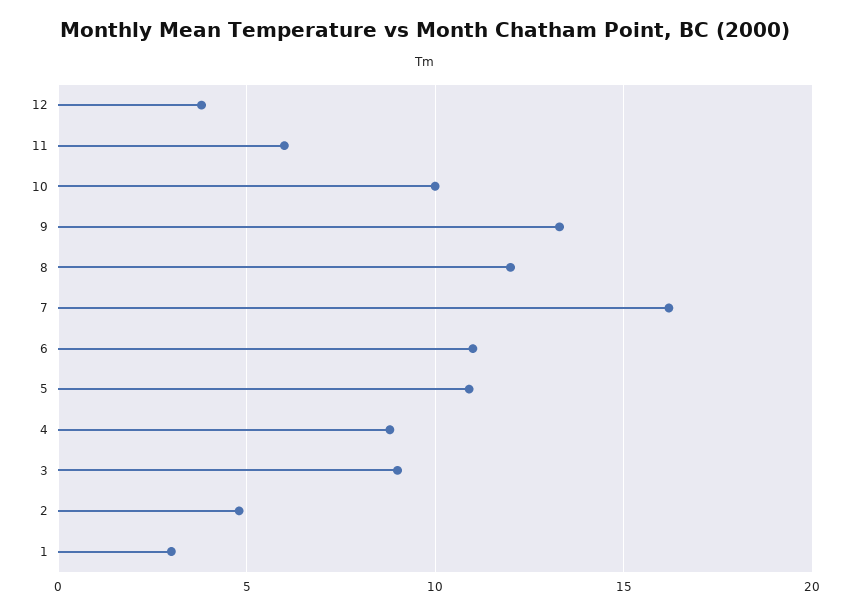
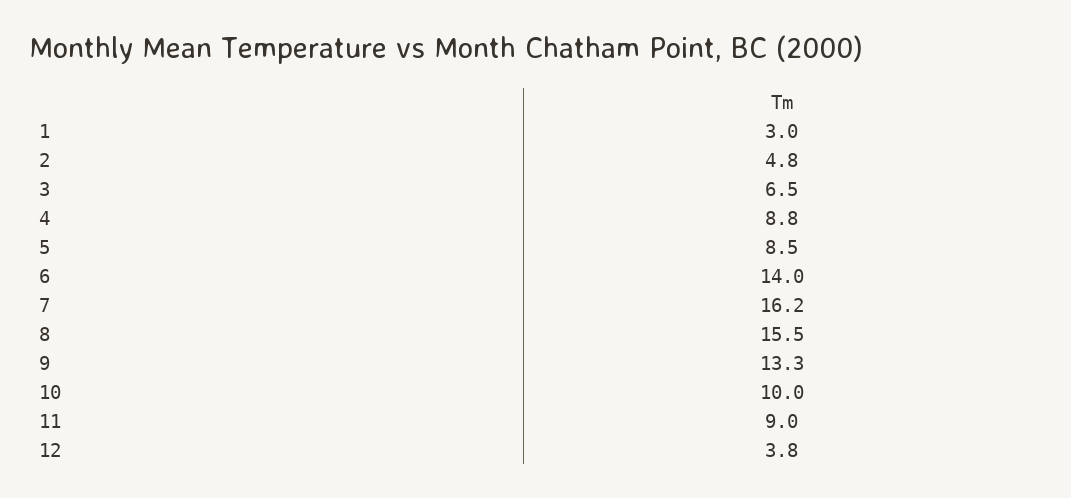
  {
    "12": 3.8,
-   "11": 6,
+   "11": 9,
    "10": 10,
    "9": 13.3,
-   "8": 12,
+   "8": 15.5,
    "7": 16.2,
-   "6": 11,
+   "6": 14,
-   "5": 11,
+   "5": 8.5,
    "4": 8.8,
-   "3": 9,
+   "3": 6.5,
    "2": 4.8,
    "1": 3
  }

